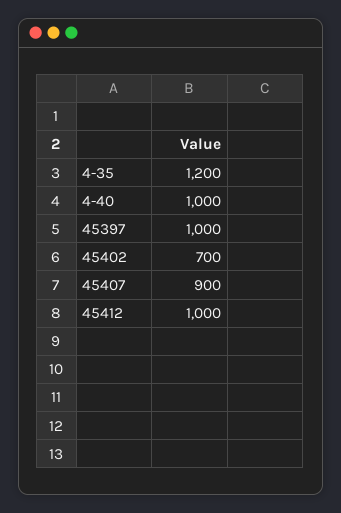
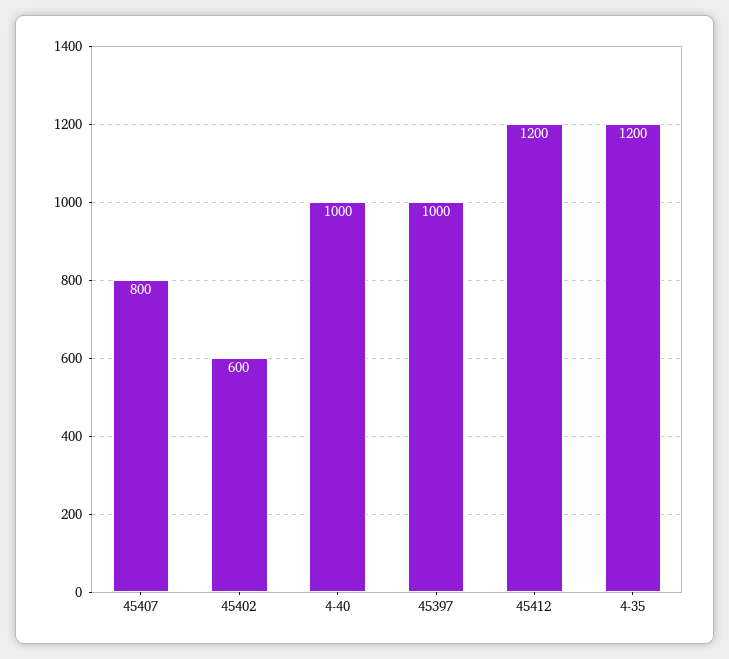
  {
    "4-35": 1200,
    "4-40": 1000,
    "45397": 1000,
-   "45402": 700,
+   "45402": 600,
-   "45407": 900,
+   "45407": 800,
-   "45412": 1000
+   "45412": 1200
  }

